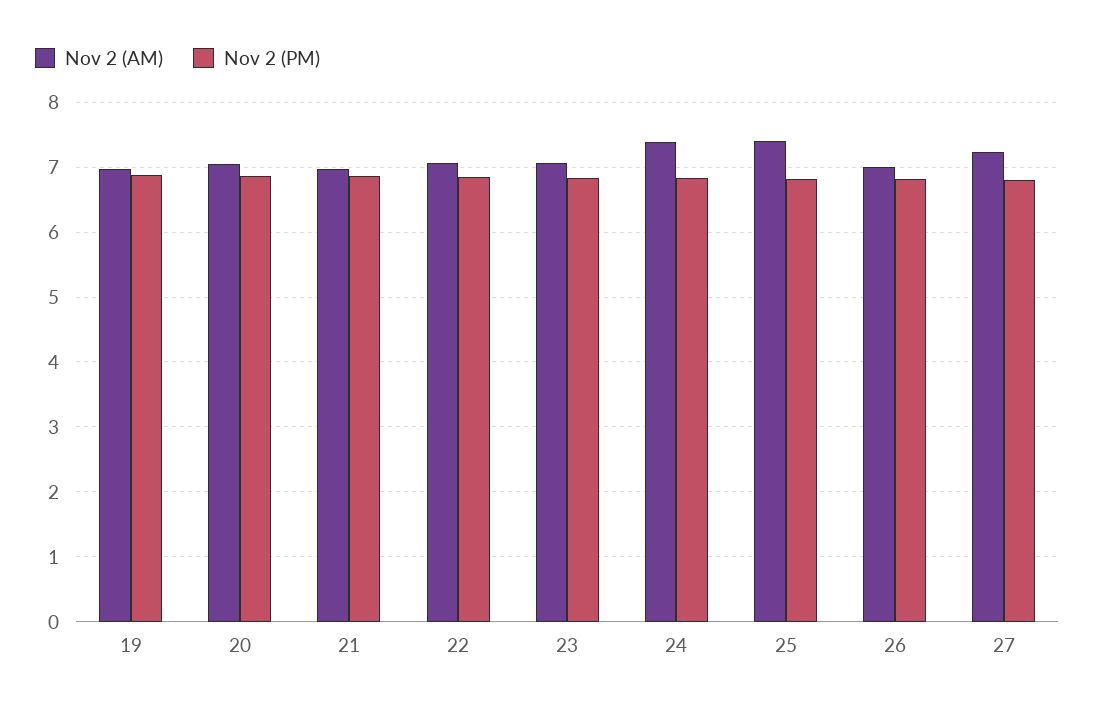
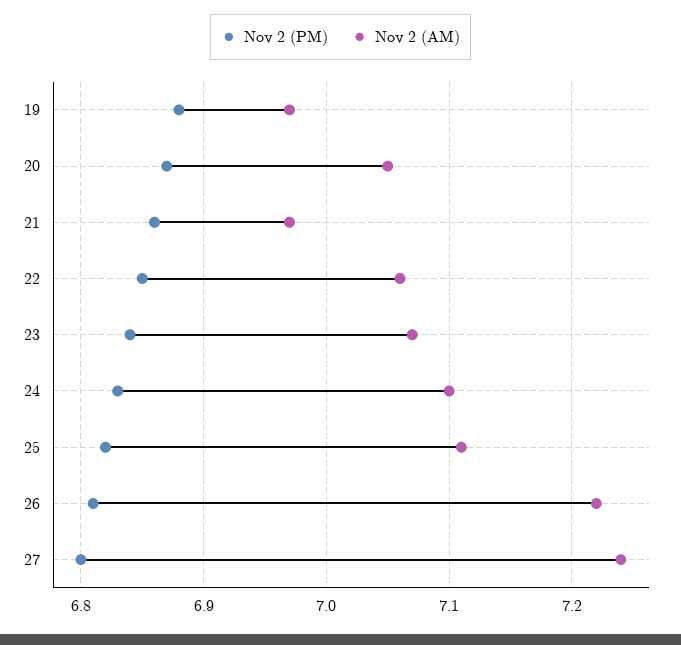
  {
    "Nov 2 (AM)": {
      "19": 6.97,
      "20": 7.05,
      "21": 6.97,
      "22": 7.06,
      "23": 7.07,
-     "24": 7.4,
+     "24": 7.1,
-     "25": 7.4,
+     "25": 7.11,
-     "26": 7,
+     "26": 7.22,
      "27": 7.24
    },
    "Nov 2 (PM)": {
      "19": 6.88,
      "20": 6.87,
      "21": 6.86,
      "22": 6.85,
      "23": 6.84,
      "24": 6.83,
      "25": 6.82,
      "26": 6.81,
      "27": 6.8
    }
  }

